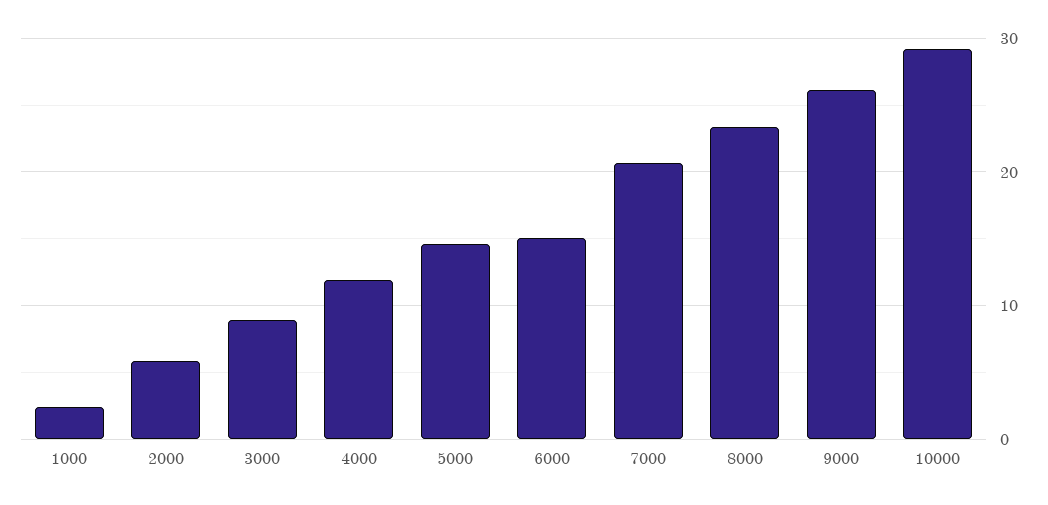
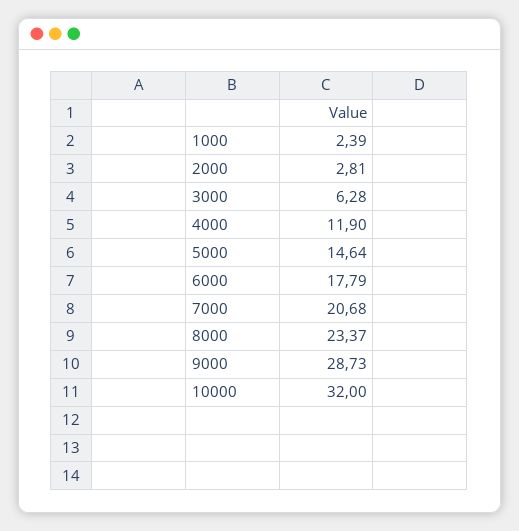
  {
    "1000": 2.39,
-   "2000": 6,
+   "2000": 2.81,
-   "3000": 9,
+   "3000": 6.28,
    "4000": 11.9,
    "5000": 14.64,
-   "6000": 15,
+   "6000": 17.79,
    "7000": 20.68,
    "8000": 23.37,
-   "9000": 26,
+   "9000": 28.73,
-   "10000": 29
+   "10000": 32
  }

